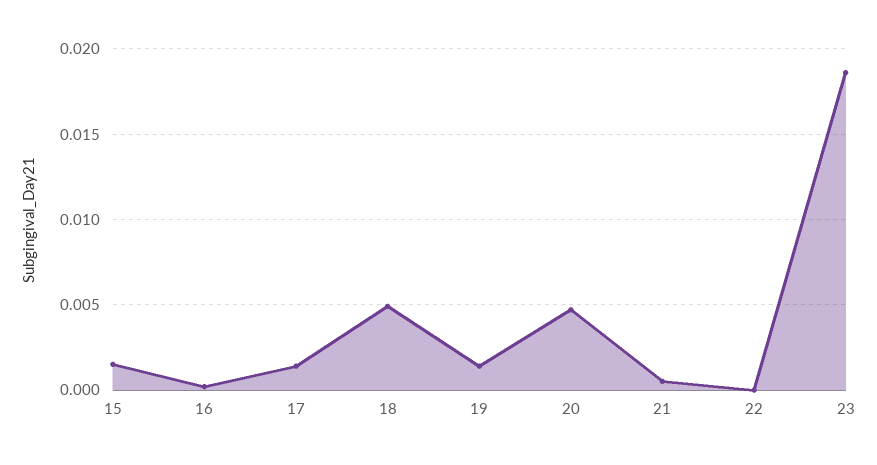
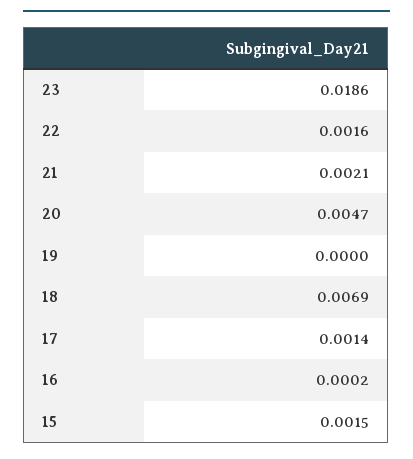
  {
    "15": 0.0015,
    "16": 0.0002,
    "17": 0.0014,
-   "18": 0.005,
+   "18": 0.0069,
-   "19": 0.0015,
+   "19": 0,
    "20": 0.0047,
-   "21": 0.0005,
+   "21": 0.0021,
-   "22": 0,
+   "22": 0.0016,
    "23": 0.0186
  }

